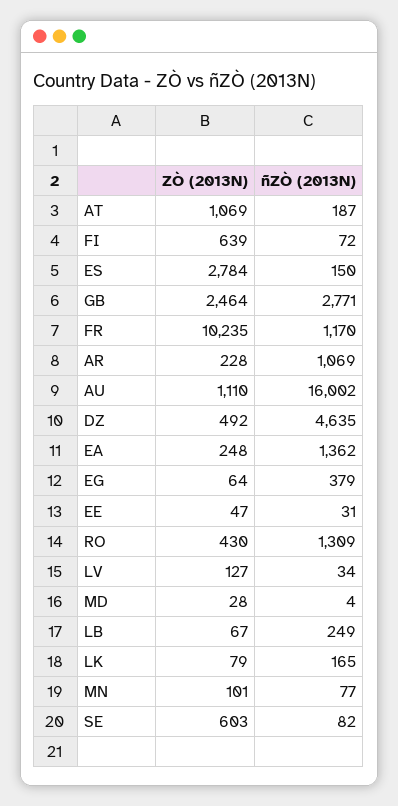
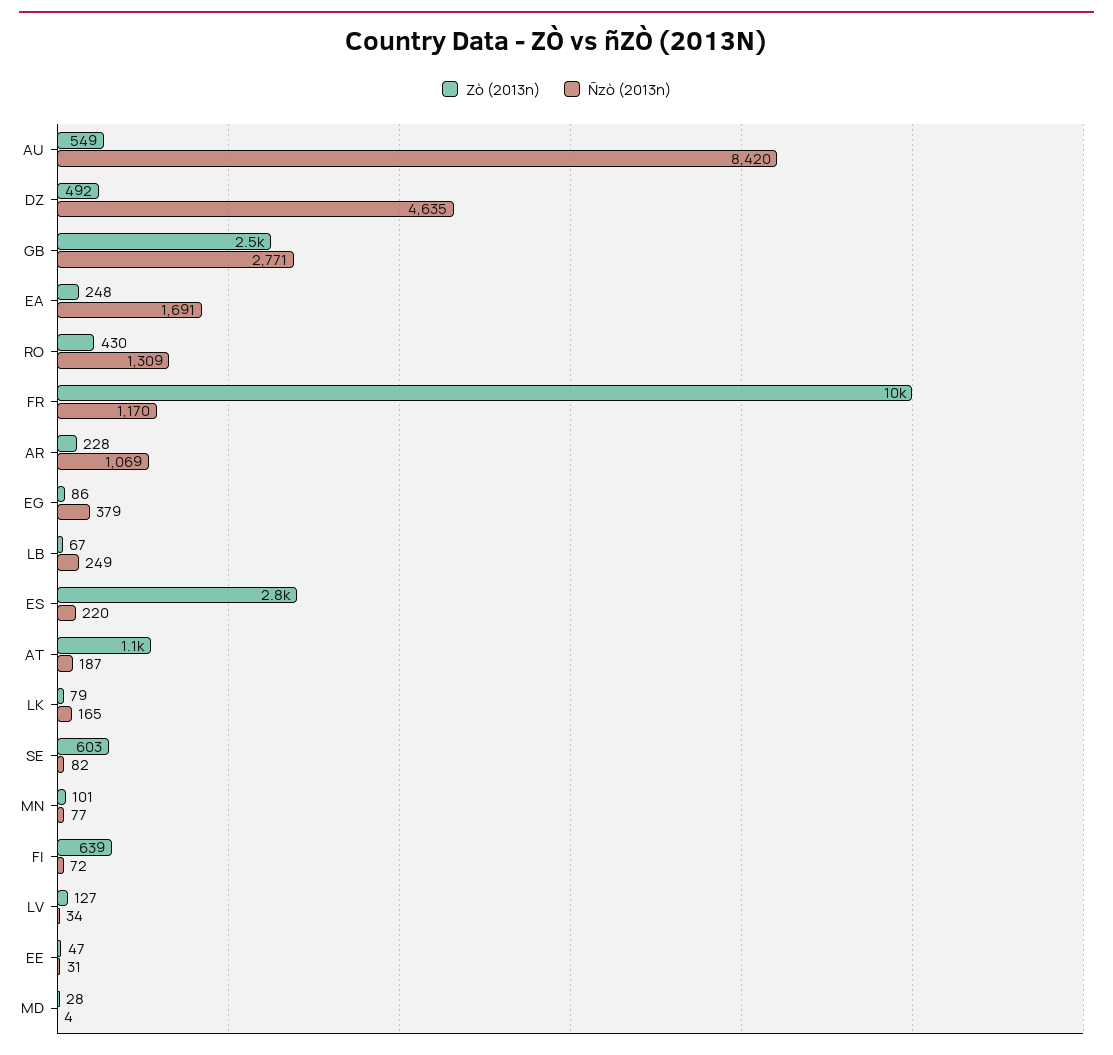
  {
    "ZÒ (2013N)": {
      "AT": 1069,
      "FI": 639,
      "ES": 2784,
      "GB": 2464,
      "FR": 10235,
      "AR": 228,
-     "AU": 1110,
+     "AU": 549,
      "DZ": 492,
      "EA": 248,
-     "EG": 64,
+     "EG": 86,
      "EE": 47,
      "RO": 430,
      "LV": 127,
      "MD": 28,
      "LB": 67,
      "LK": 79,
      "MN": 101,
      "SE": 603
    },
    "ñZÒ (2013N)": {
      "AT": 187,
      "FI": 72,
-     "ES": 150,
+     "ES": 220,
      "GB": 2771,
      "FR": 1170,
      "AR": 1069,
-     "AU": 16002,
+     "AU": 8420,
      "DZ": 4635,
-     "EA": 1362,
+     "EA": 1691,
      "EG": 379,
      "EE": 31,
      "RO": 1309,
      "LV": 34,
      "MD": 4,
      "LB": 249,
      "LK": 165,
      "MN": 77,
      "SE": 82
    }
  }

